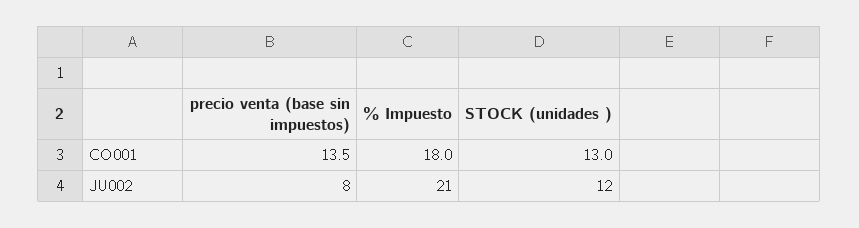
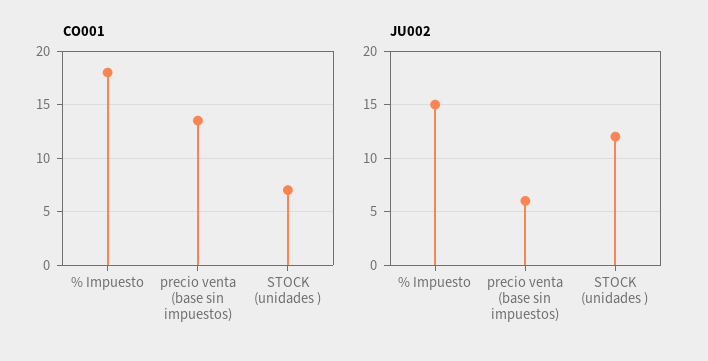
  {
    "CO001": {
      "precio venta (base sin impuestos)": 13.5,
      "% Impuesto": 18,
-     "STOCK (unidades )": 13
+     "STOCK (unidades )": 7
    },
    "JU002": {
-     "precio venta (base sin impuestos)": 8,
+     "precio venta (base sin impuestos)": 6,
-     "% Impuesto": 21,
+     "% Impuesto": 15,
      "STOCK (unidades )": 12
    }
  }

